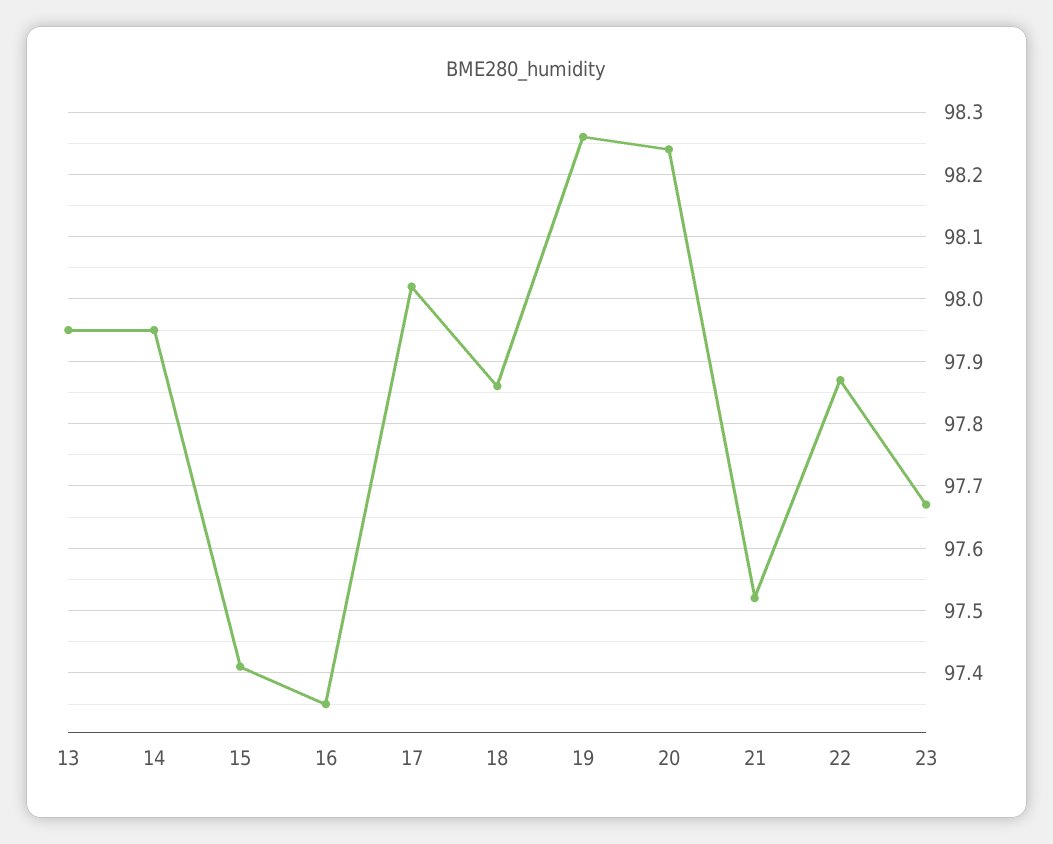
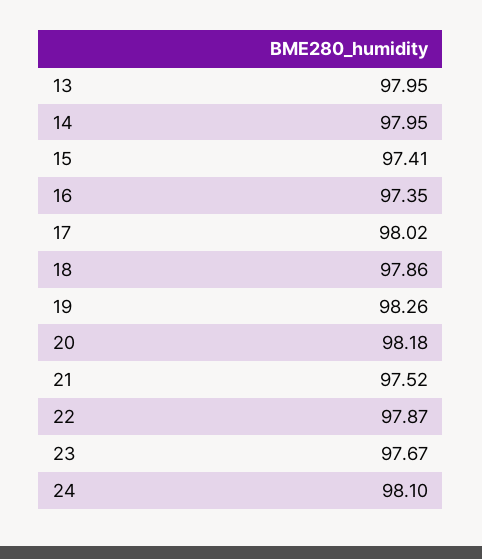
  {
    "13": 97.95,
    "14": 97.95,
    "15": 97.41,
    "16": 97.35,
    "17": 98.02,
    "18": 97.86,
    "19": 98.26,
-   "20": 98.24,
+   "20": 98.18,
    "21": 97.52,
    "22": 97.87,
-   "23": 97.67
+   "23": 97.67,
+   "24": 98.1
  }

